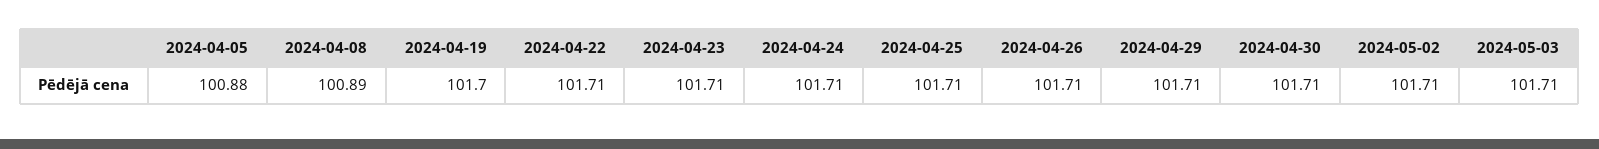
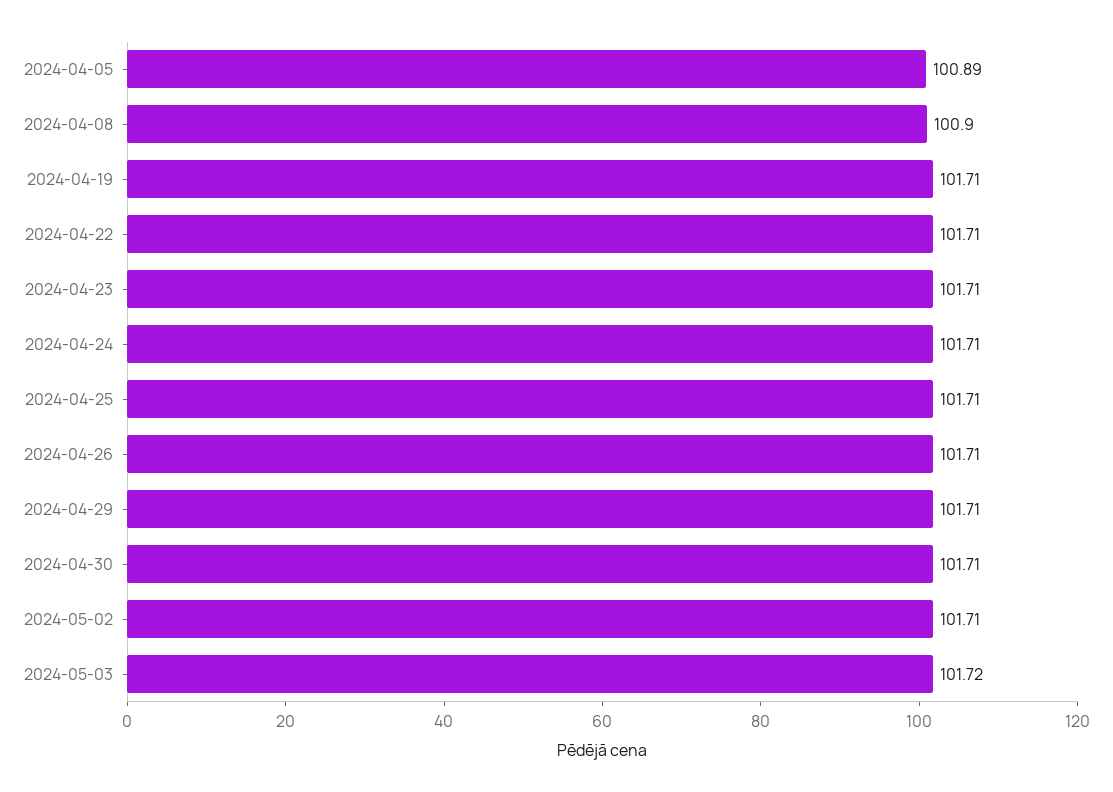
  {
-   "2024-04-05": 100.88,
+   "2024-04-05": 100.89,
-   "2024-04-08": 100.89,
+   "2024-04-08": 100.9,
-   "2024-04-19": 101.7,
+   "2024-04-19": 101.71,
    "2024-04-22": 101.71,
    "2024-04-23": 101.71,
    "2024-04-24": 101.71,
    "2024-04-25": 101.71,
    "2024-04-26": 101.71,
    "2024-04-29": 101.71,
    "2024-04-30": 101.71,
    "2024-05-02": 101.71,
-   "2024-05-03": 101.71
+   "2024-05-03": 101.72
  }

